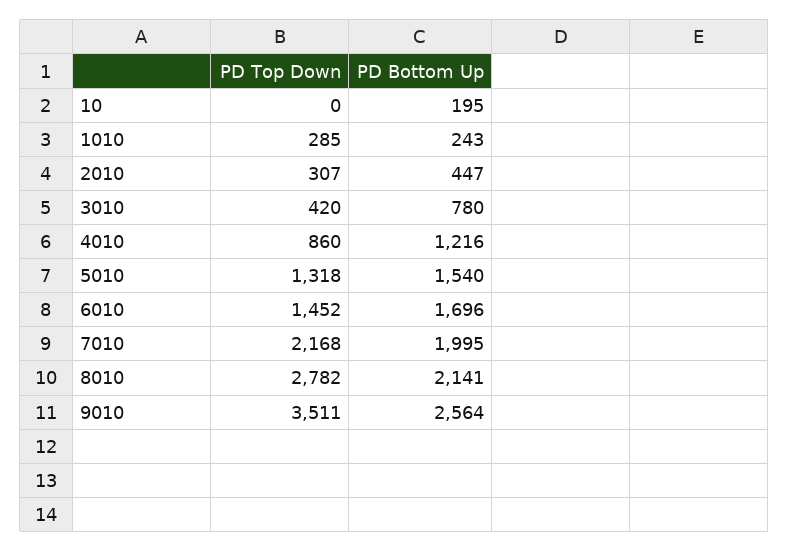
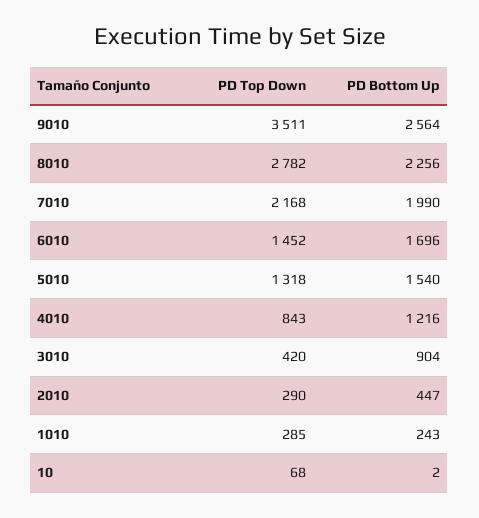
  {
    "PD Top Down": {
-     "10": 0,
+     "10": 68,
      "1010": 285,
-     "2010": 307,
+     "2010": 290,
      "3010": 420,
-     "4010": 860,
+     "4010": 843,
      "5010": 1318,
      "6010": 1452,
      "7010": 2168,
      "8010": 2782,
      "9010": 3511
    },
    "PD Bottom Up": {
-     "10": 195,
+     "10": 2,
      "1010": 243,
      "2010": 447,
-     "3010": 780,
+     "3010": 904,
      "4010": 1216,
      "5010": 1540,
      "6010": 1696,
-     "7010": 1995,
+     "7010": 1990,
-     "8010": 2141,
+     "8010": 2256,
      "9010": 2564
    }
  }

